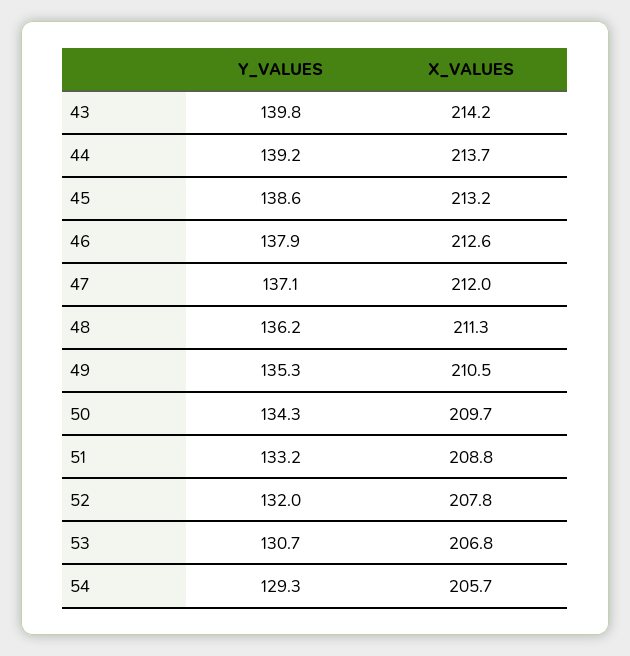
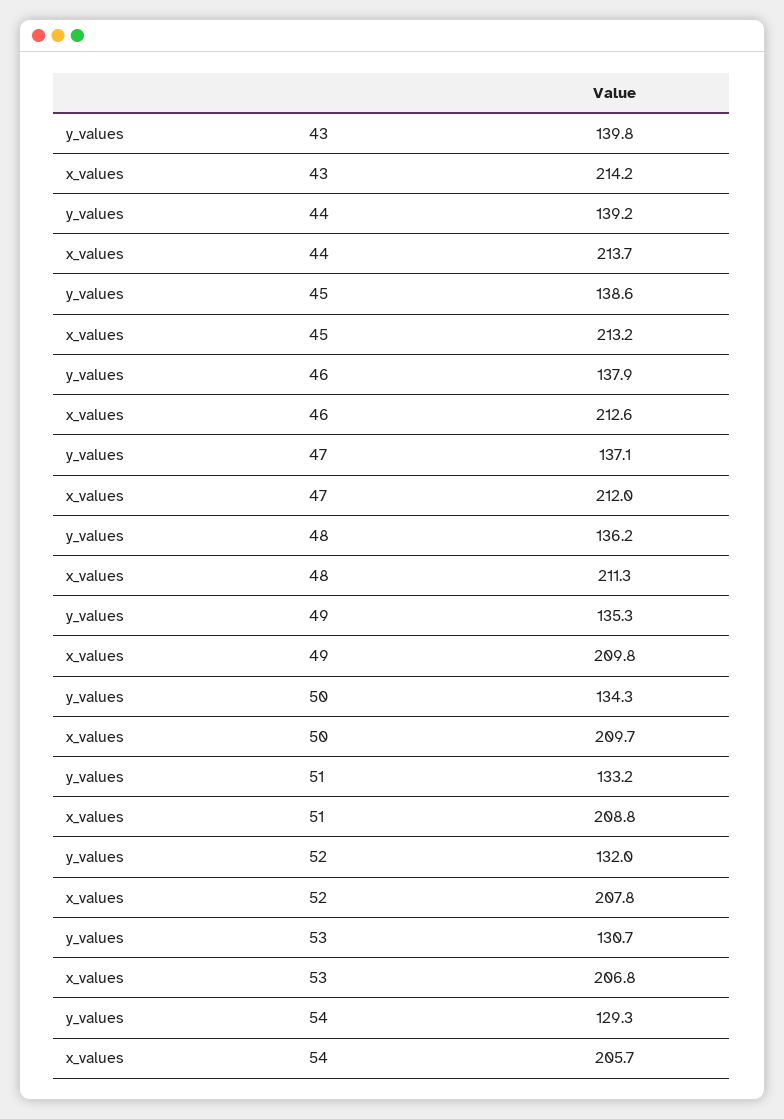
  {
    "Y_VALUES": {
      "43": 139.8,
      "44": 139.2,
      "45": 138.6,
      "46": 137.9,
      "47": 137.1,
      "48": 136.2,
      "49": 135.3,
      "50": 134.3,
      "51": 133.2,
      "52": 132,
      "53": 130.7,
      "54": 129.3
    },
    "X_VALUES": {
      "43": 214.2,
      "44": 213.7,
      "45": 213.2,
      "46": 212.6,
      "47": 212,
      "48": 211.3,
-     "49": 210.5,
+     "49": 209.8,
      "50": 209.7,
      "51": 208.8,
      "52": 207.8,
      "53": 206.8,
      "54": 205.7
    }
  }

